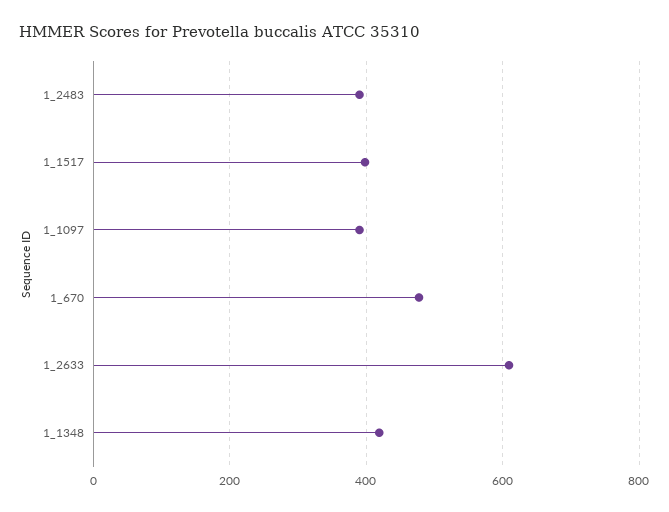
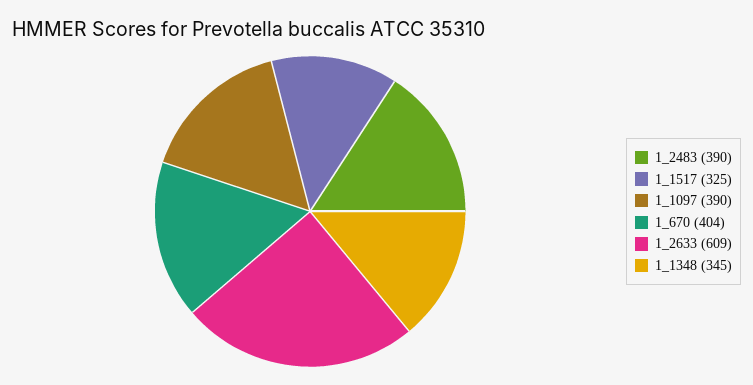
  {
    "1_2483": 390,
-   "1_1517": 400,
+   "1_1517": 325,
    "1_1097": 390,
-   "1_670": 480,
+   "1_670": 404,
    "1_2633": 609,
-   "1_1348": 420
+   "1_1348": 345
  }

